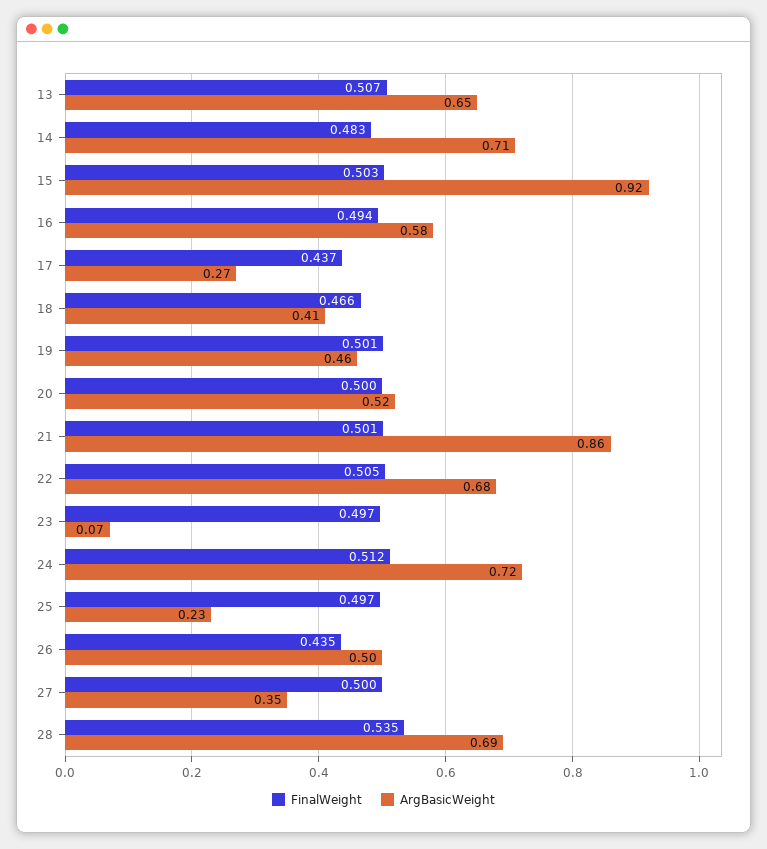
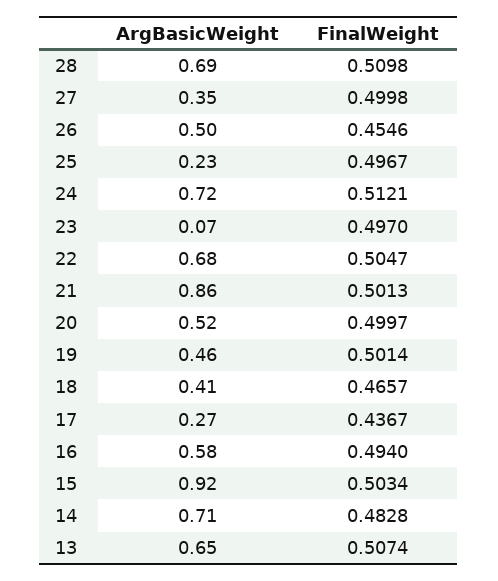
  {
    "FinalWeight": {
      "13": 0.5074,
      "14": 0.4828,
      "15": 0.5034,
      "16": 0.494,
      "17": 0.4367,
      "18": 0.4657,
      "19": 0.5014,
      "20": 0.4997,
      "21": 0.5013,
      "22": 0.5047,
      "23": 0.497,
      "24": 0.5121,
      "25": 0.4967,
-     "26": 0.435,
+     "26": 0.4546,
      "27": 0.4998,
-     "28": 0.535
+     "28": 0.5098
    },
    "ArgBasicWeight": {
      "13": 0.65,
      "14": 0.71,
      "15": 0.92,
      "16": 0.58,
      "17": 0.27,
      "18": 0.41,
      "19": 0.46,
      "20": 0.52,
      "21": 0.86,
      "22": 0.68,
      "23": 0.07,
      "24": 0.72,
      "25": 0.23,
      "26": 0.5,
      "27": 0.35,
      "28": 0.69
    }
  }

